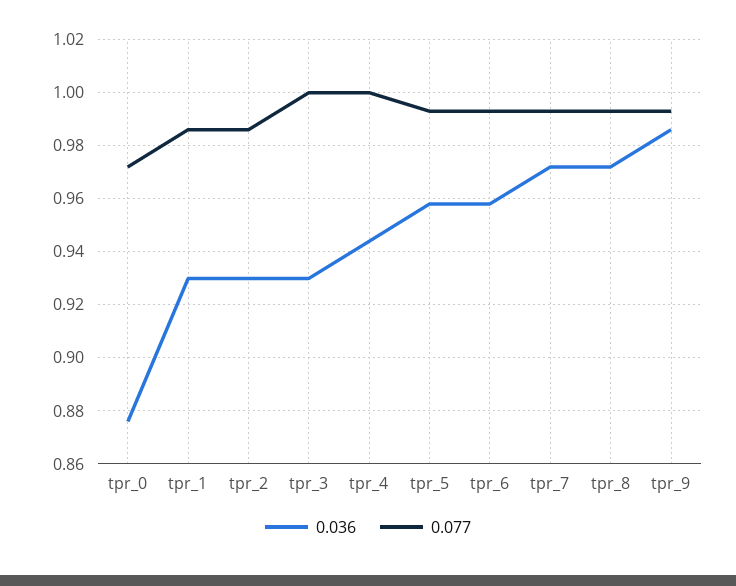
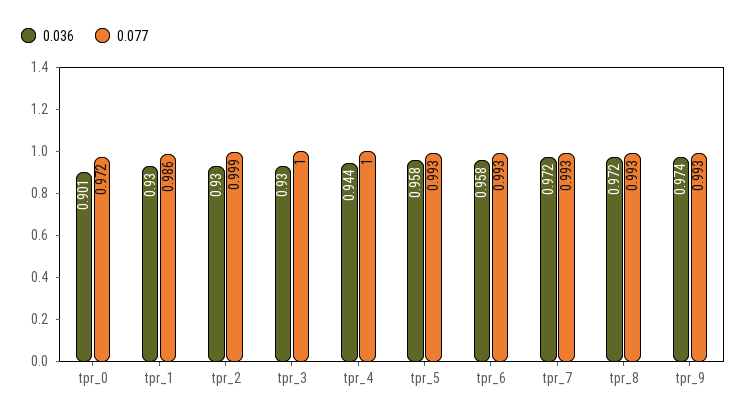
  {
    "0.036": {
-     "tpr_0": 0.875,
+     "tpr_0": 0.901,
      "tpr_1": 0.93,
      "tpr_2": 0.93,
      "tpr_3": 0.93,
      "tpr_4": 0.944,
      "tpr_5": 0.958,
      "tpr_6": 0.958,
      "tpr_7": 0.972,
      "tpr_8": 0.972,
-     "tpr_9": 0.985
+     "tpr_9": 0.974
    },
    "0.077": {
      "tpr_0": 0.972,
      "tpr_1": 0.986,
-     "tpr_2": 0.985,
+     "tpr_2": 0.999,
      "tpr_3": 1,
      "tpr_4": 1,
      "tpr_5": 0.993,
      "tpr_6": 0.993,
      "tpr_7": 0.993,
      "tpr_8": 0.993,
      "tpr_9": 0.993
    }
  }

